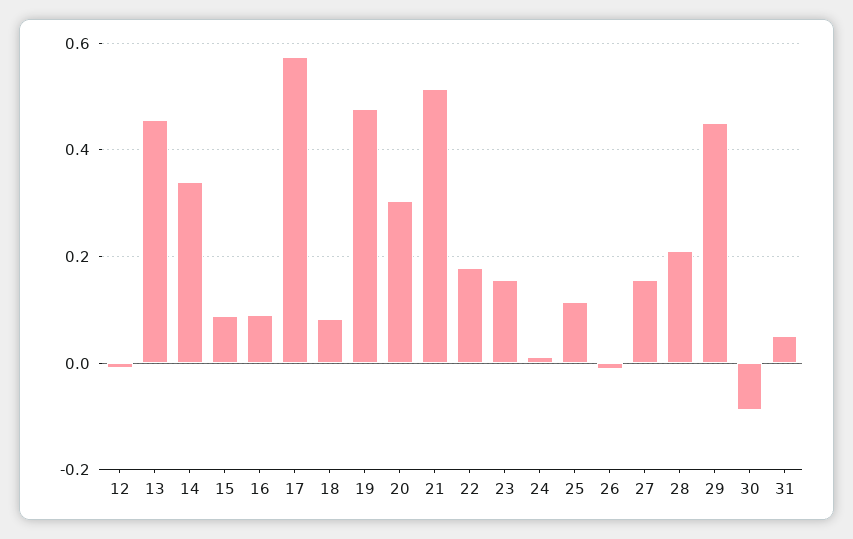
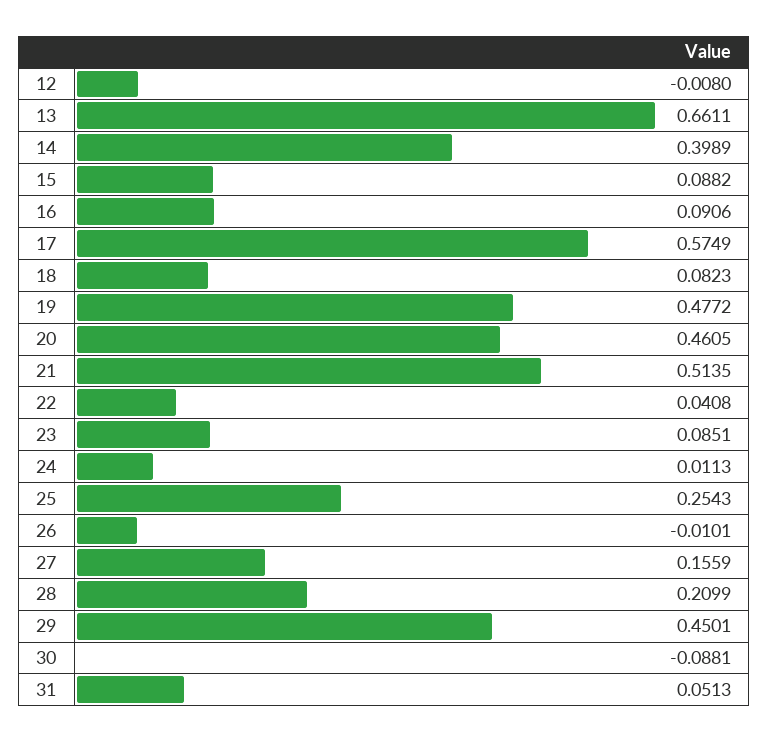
  {
    "12": -0.008,
-   "13": 0.46,
+   "13": 0.6611,
-   "14": 0.34,
+   "14": 0.3989,
    "15": 0.0882,
    "16": 0.0906,
    "17": 0.5749,
    "18": 0.0823,
    "19": 0.4772,
-   "20": 0.3,
+   "20": 0.4605,
    "21": 0.5135,
-   "22": 0.18,
+   "22": 0.0408,
-   "23": 0.16,
+   "23": 0.0851,
    "24": 0.0113,
-   "25": 0.12,
+   "25": 0.2543,
    "26": -0.0101,
    "27": 0.1559,
    "28": 0.2099,
    "29": 0.4501,
    "30": -0.0881,
    "31": 0.0513
  }

